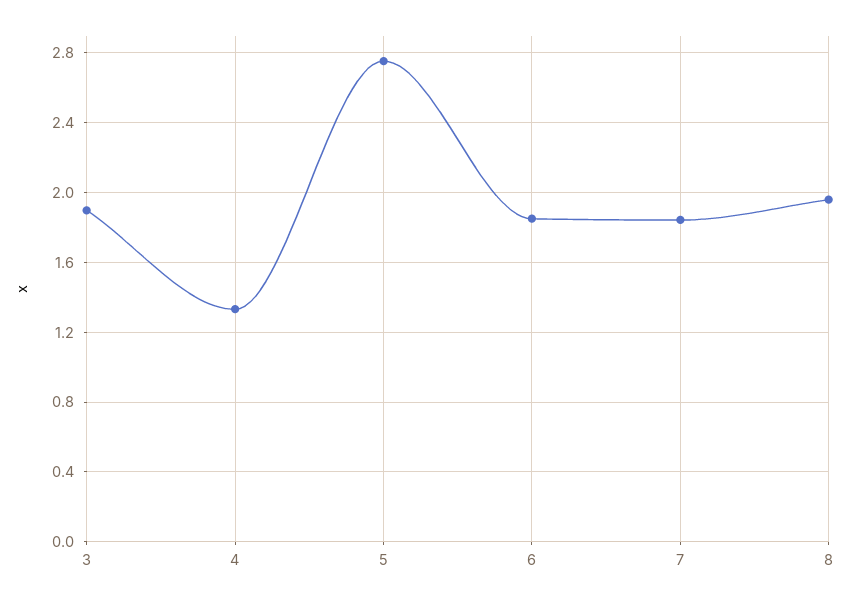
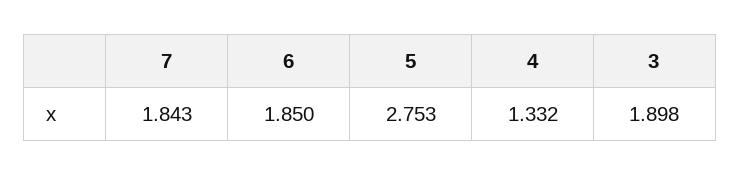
  {
    "3": 1.898,
    "4": 1.332,
    "5": 2.753,
    "6": 1.85,
-   "7": 1.843,
+   "7": 1.843
-   "8": 1.95
  }

